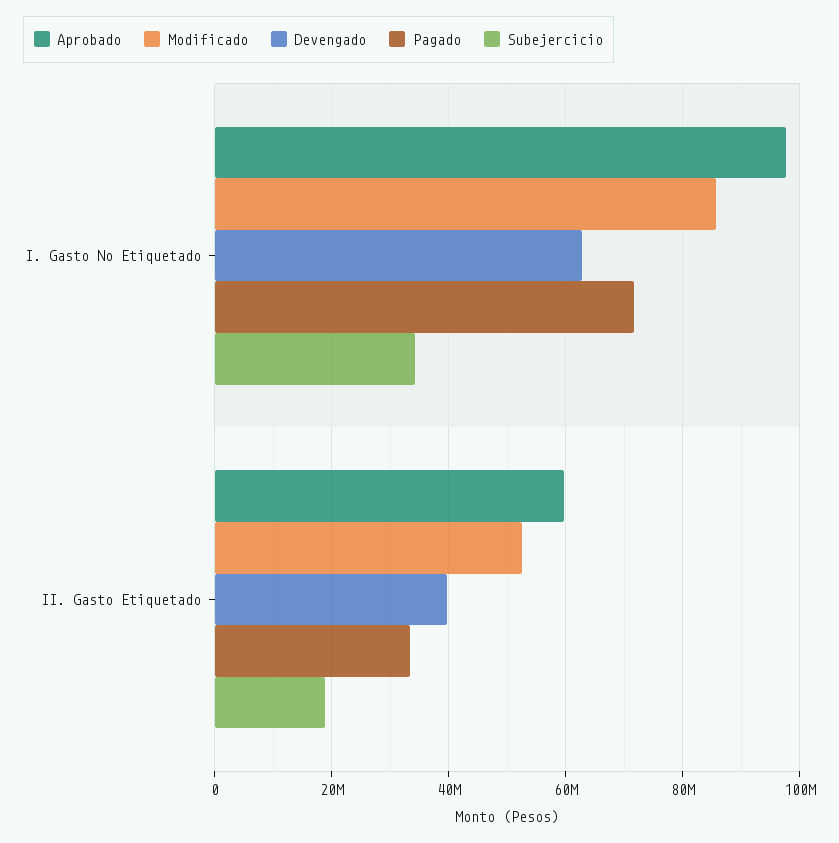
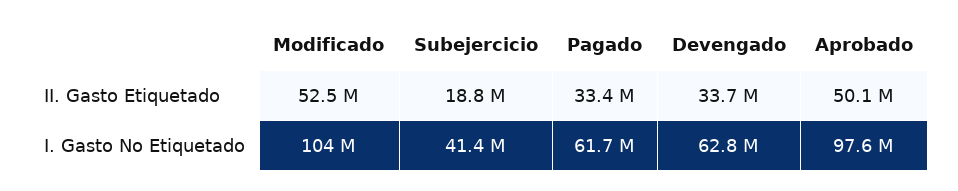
  {
    "Aprobado": {
      "I. Gasto No Etiquetado": 97600000,
-     "II. Gasto Etiquetado": 60000000
+     "II. Gasto Etiquetado": 50100000
    },
    "Modificado": {
-     "I. Gasto No Etiquetado": 86000000,
+     "I. Gasto No Etiquetado": 104000000,
      "II. Gasto Etiquetado": 52500000
    },
    "Devengado": {
      "I. Gasto No Etiquetado": 62800000,
-     "II. Gasto Etiquetado": 40000000
+     "II. Gasto Etiquetado": 33700000
    },
    "Pagado": {
-     "I. Gasto No Etiquetado": 72000000,
+     "I. Gasto No Etiquetado": 61700000,
      "II. Gasto Etiquetado": 33400000
    },
    "Subejercicio": {
-     "I. Gasto No Etiquetado": 34000000,
+     "I. Gasto No Etiquetado": 41400000,
      "II. Gasto Etiquetado": 18800000
    }
  }

